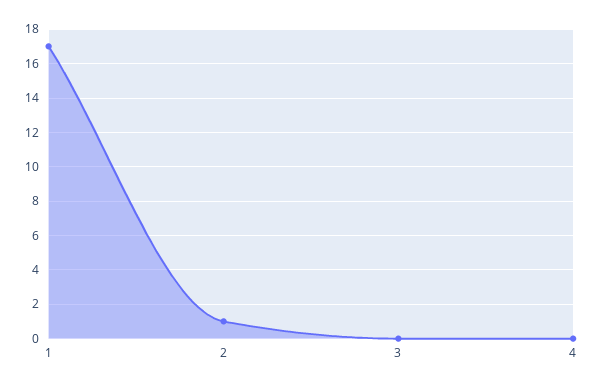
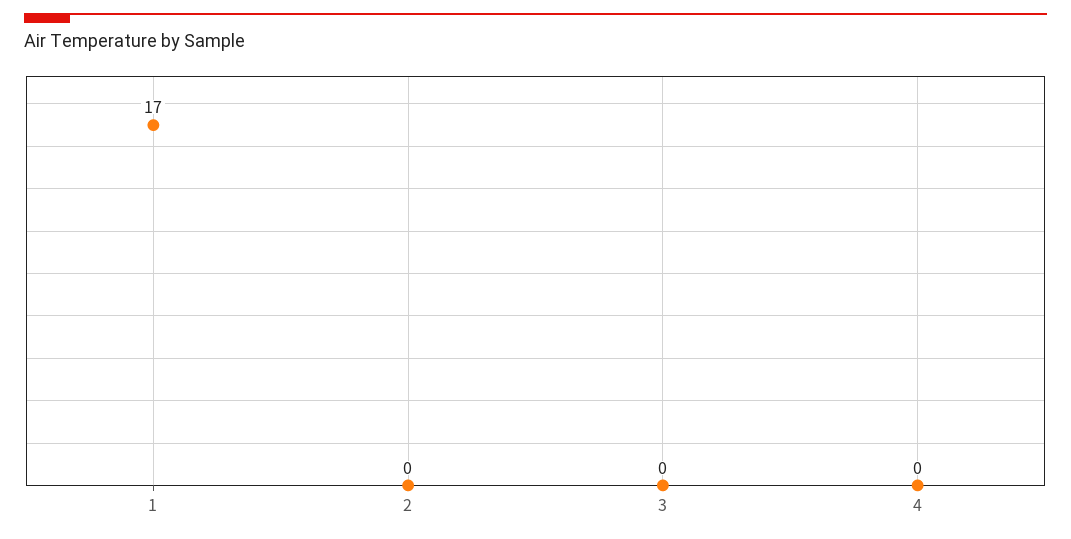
  {
    "1": 17,
-   "2": 1,
+   "2": 0,
    "3": 0,
    "4": 0
  }

